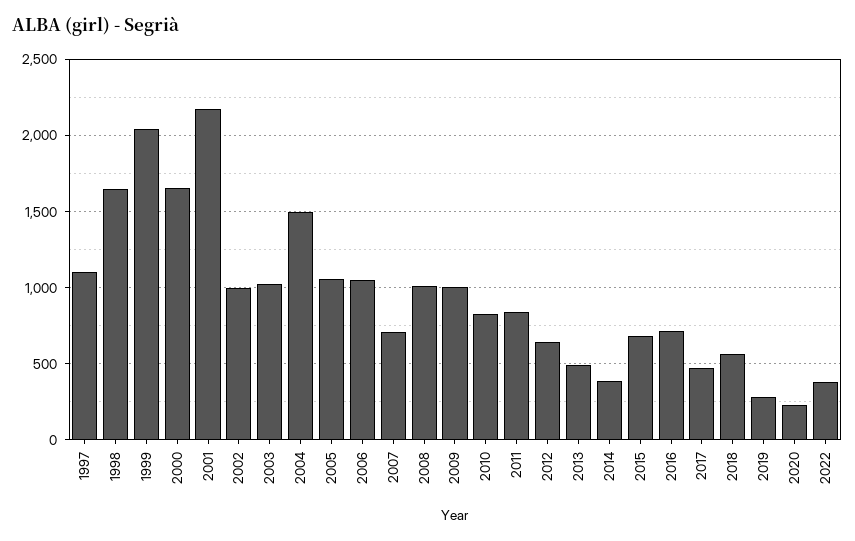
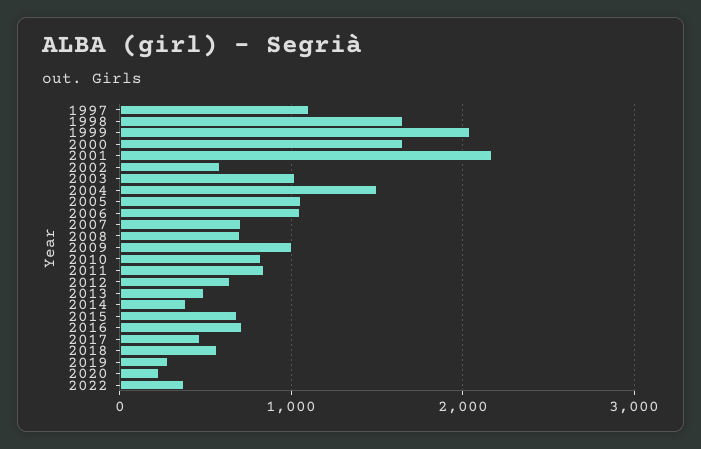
  {
    "1997": 1100,
    "1998": 1650,
    "1999": 2050,
    "2000": 1650,
    "2001": 2150,
-   "2002": 1000,
+   "2002": 600,
    "2003": 1050,
    "2004": 1500,
    "2005": 1050,
    "2006": 1050,
    "2007": 700,
-   "2008": 1000,
+   "2008": 700,
    "2009": 1000,
    "2010": 850,
    "2011": 850,
    "2012": 650,
    "2013": 500,
    "2014": 400,
    "2015": 700,
    "2016": 700,
    "2017": 450,
    "2018": 550,
    "2019": 300,
    "2020": 250,
    "2022": 400
  }

